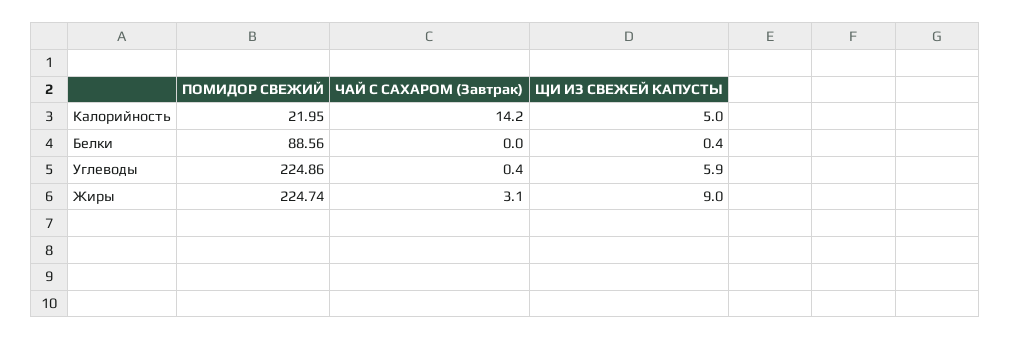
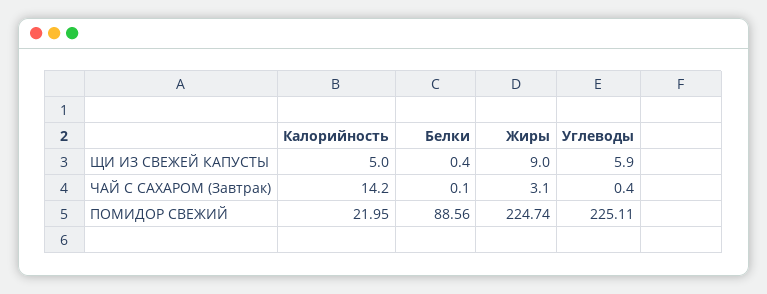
  {
    "ПОМИДОР СВЕЖИЙ": {
      "Калорийность": 21.95,
      "Белки": 88.56,
-     "Углеводы": 224.86,
+     "Углеводы": 225.11,
      "Жиры": 224.74
    },
    "ЧАЙ С САХАРОМ (Завтрак)": {
      "Калорийность": 14.2,
-     "Белки": 0,
+     "Белки": 0.1,
      "Углеводы": 0.4,
      "Жиры": 3.1
    },
    "ЩИ ИЗ СВЕЖЕЙ КАПУСТЫ": {
      "Калорийность": 5,
      "Белки": 0.4,
      "Углеводы": 5.9,
      "Жиры": 9
    }
  }

